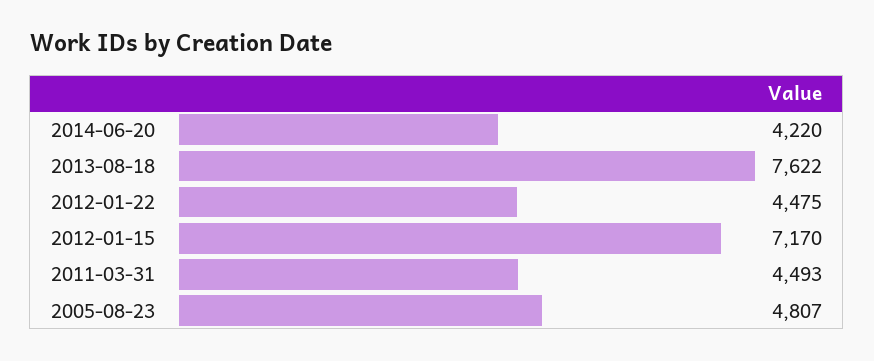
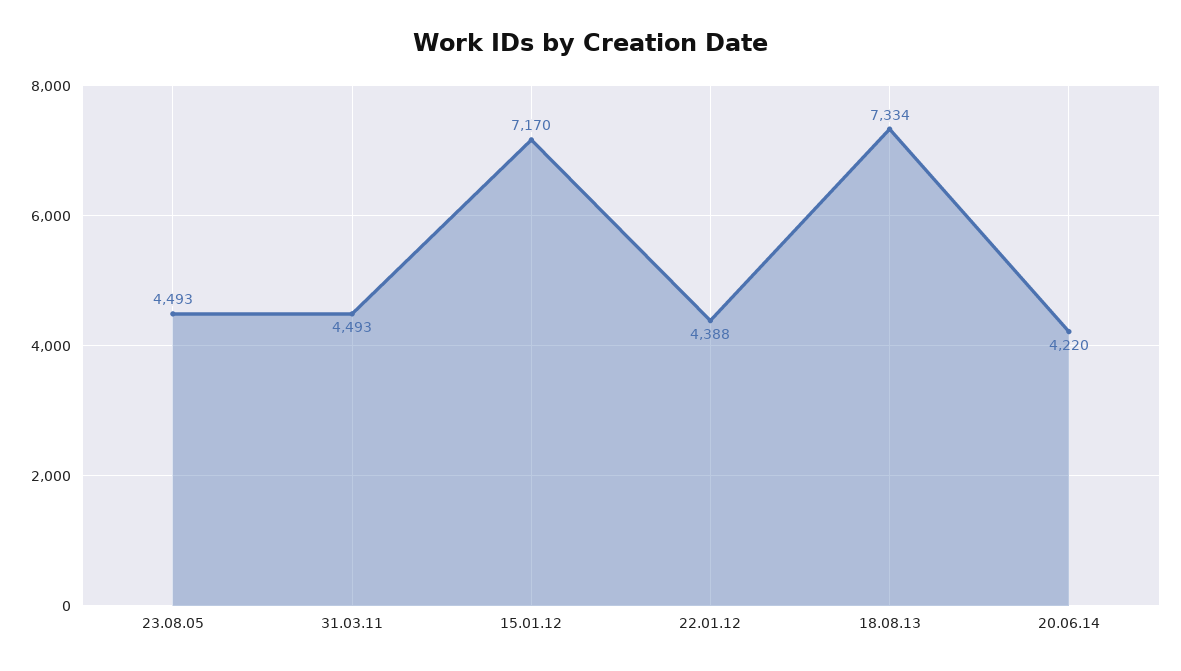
  {
    "2014-06-20": 4220,
-   "2013-08-18": 7622,
+   "2013-08-18": 7334,
-   "2012-01-22": 4475,
+   "2012-01-22": 4388,
    "2012-01-15": 7170,
    "2011-03-31": 4493,
-   "2005-08-23": 4807
+   "2005-08-23": 4493
  }

